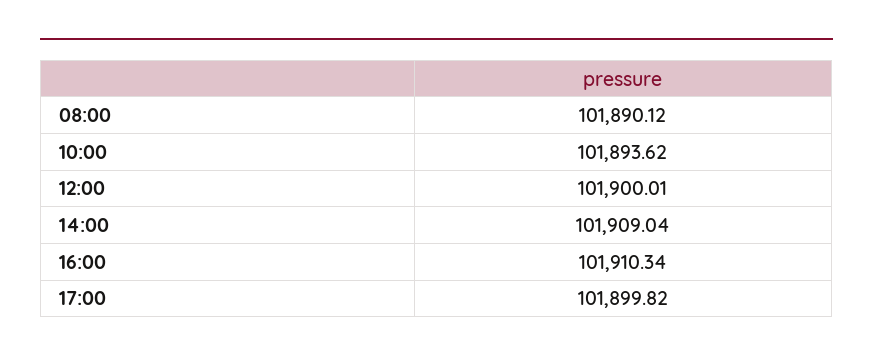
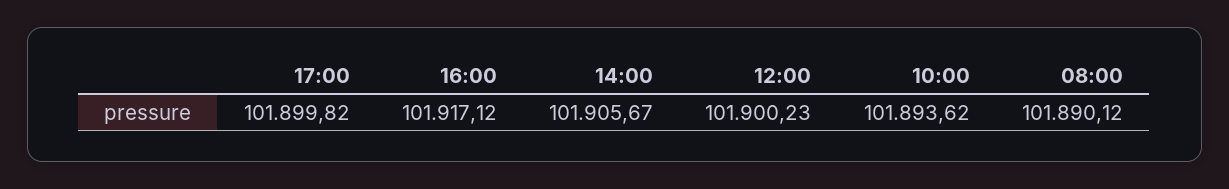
  {
    "08:00": 101890.12,
    "10:00": 101893.62,
-   "12:00": 101900.01,
+   "12:00": 101900.23,
-   "14:00": 101909.04,
+   "14:00": 101905.67,
-   "16:00": 101910.34,
+   "16:00": 101917.12,
    "17:00": 101899.82
  }

